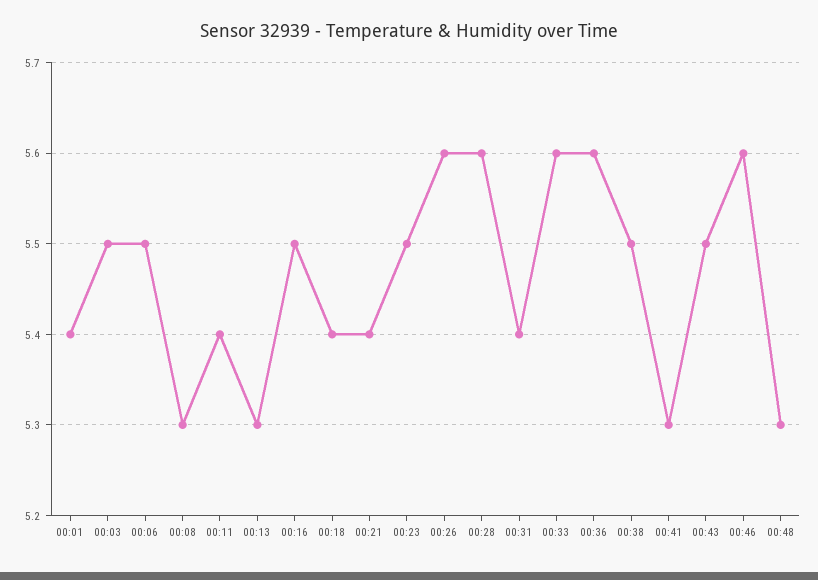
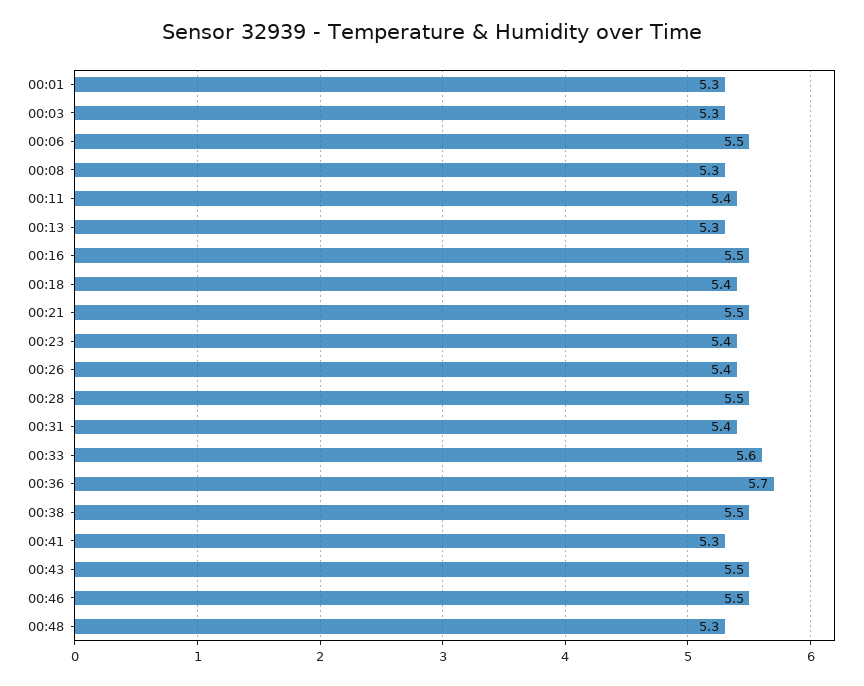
  {
-   "00:01": 5.4,
+   "00:01": 5.3,
-   "00:03": 5.5,
+   "00:03": 5.3,
    "00:06": 5.5,
    "00:08": 5.3,
    "00:11": 5.4,
    "00:13": 5.3,
    "00:16": 5.5,
    "00:18": 5.4,
-   "00:21": 5.4,
+   "00:21": 5.5,
-   "00:23": 5.5,
+   "00:23": 5.4,
-   "00:26": 5.6,
+   "00:26": 5.4,
-   "00:28": 5.6,
+   "00:28": 5.5,
    "00:31": 5.4,
    "00:33": 5.6,
-   "00:36": 5.6,
+   "00:36": 5.7,
    "00:38": 5.5,
    "00:41": 5.3,
    "00:43": 5.5,
-   "00:46": 5.6,
+   "00:46": 5.5,
    "00:48": 5.3
  }

